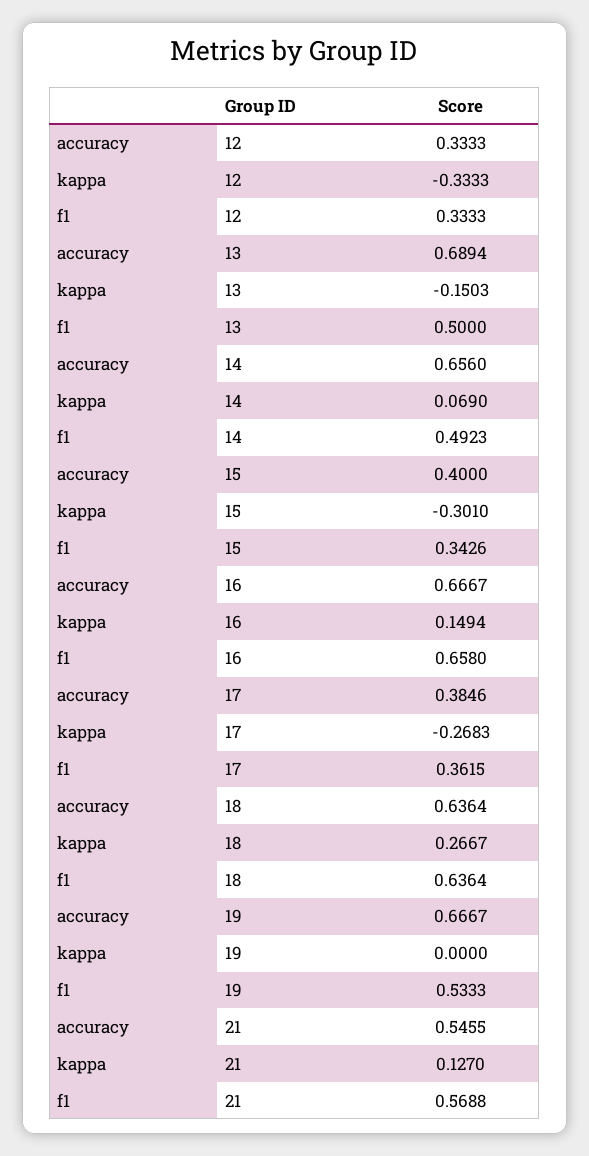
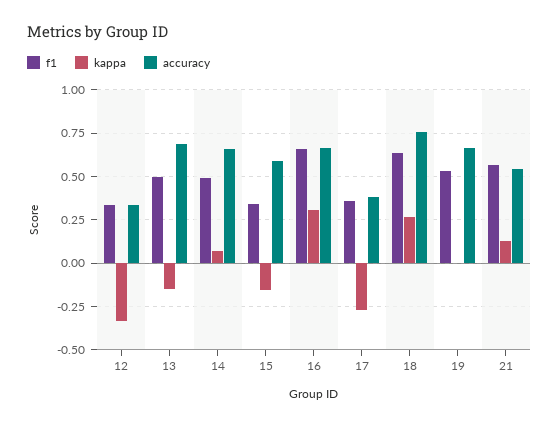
  {
    "accuracy": {
      "12": 0.3333,
      "13": 0.6894,
      "14": 0.656,
-     "15": 0.4,
+     "15": 0.6,
      "16": 0.6667,
      "17": 0.3846,
-     "18": 0.6364,
+     "18": 0.75,
      "19": 0.6667,
      "21": 0.5455
    },
    "kappa": {
      "12": -0.3333,
      "13": -0.1503,
      "14": 0.069,
-     "15": -0.301,
+     "15": -0.15,
-     "16": 0.1494,
+     "16": 0.3,
      "17": -0.2683,
      "18": 0.2667,
      "19": 0,
      "21": 0.127
    },
    "f1": {
      "12": 0.3333,
      "13": 0.5,
      "14": 0.4923,
      "15": 0.3426,
      "16": 0.658,
      "17": 0.3615,
      "18": 0.6364,
      "19": 0.5333,
      "21": 0.5688
    }
  }

